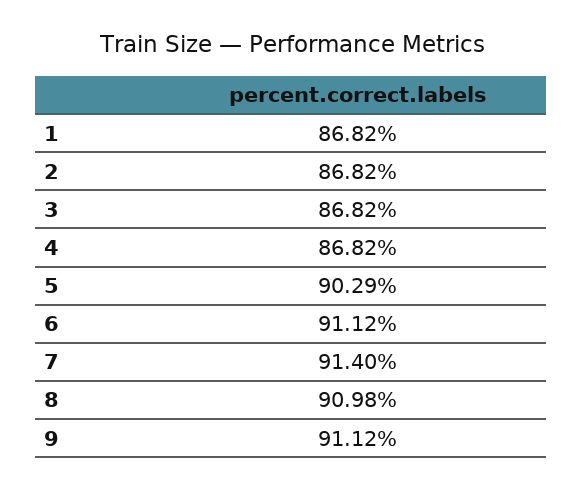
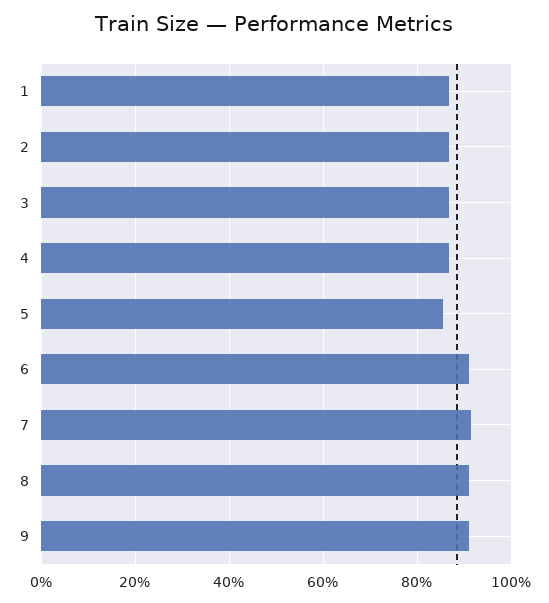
  {
    "1": 86.82,
    "2": 86.82,
    "3": 86.82,
    "4": 86.82,
-   "5": 90.29,
+   "5": 86,
    "6": 91.12,
    "7": 91.4,
    "8": 90.98,
    "9": 91.12
  }

